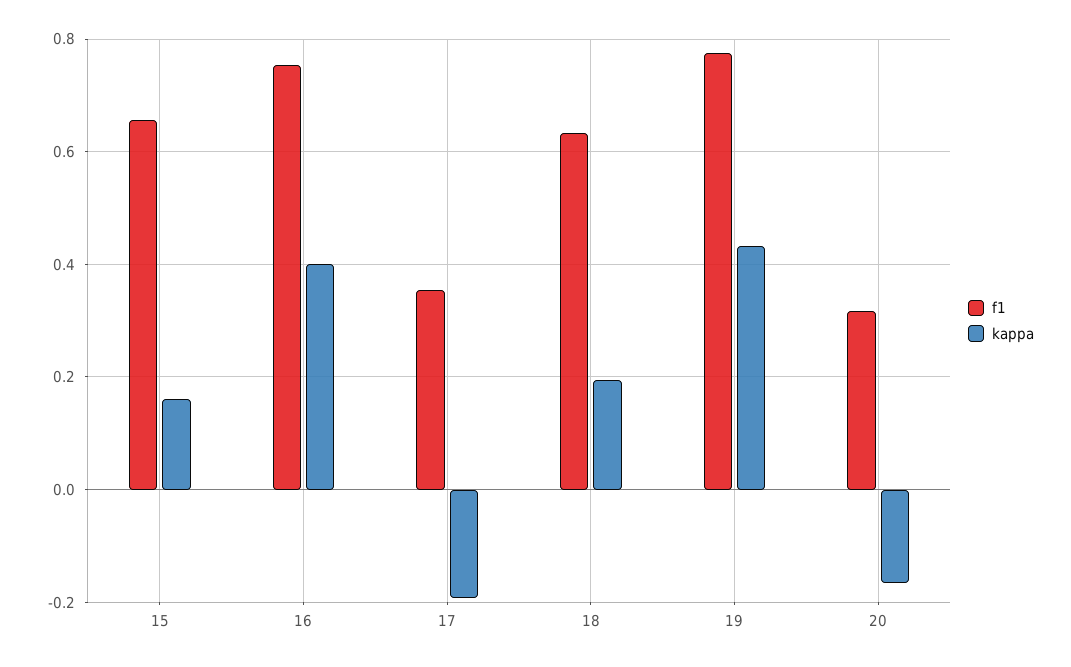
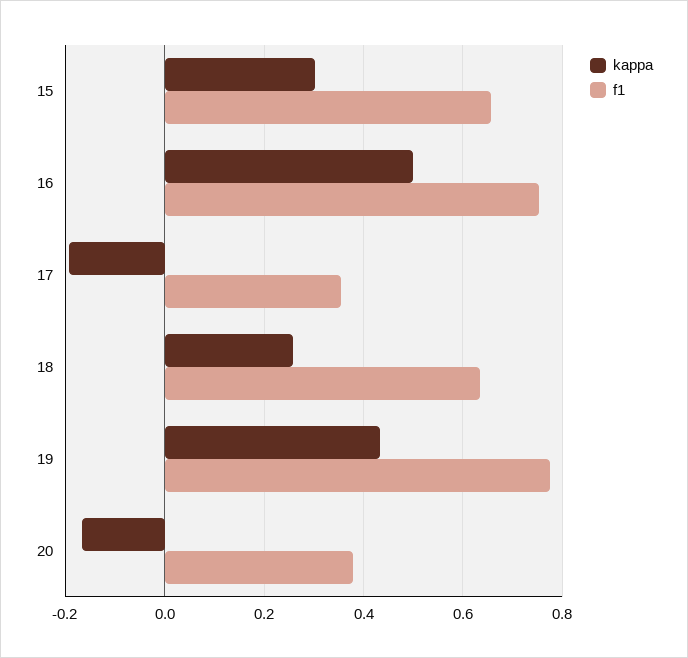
  {
    "f1": {
      "15": 0.66,
      "16": 0.76,
      "17": 0.36,
      "18": 0.64,
      "19": 0.78,
-     "20": 0.32
+     "20": 0.38
    },
    "kappa": {
-     "15": 0.16,
+     "15": 0.3,
-     "16": 0.4,
+     "16": 0.5,
      "17": -0.2,
-     "18": 0.2,
+     "18": 0.26,
      "19": 0.44,
      "20": -0.16
    }
  }

